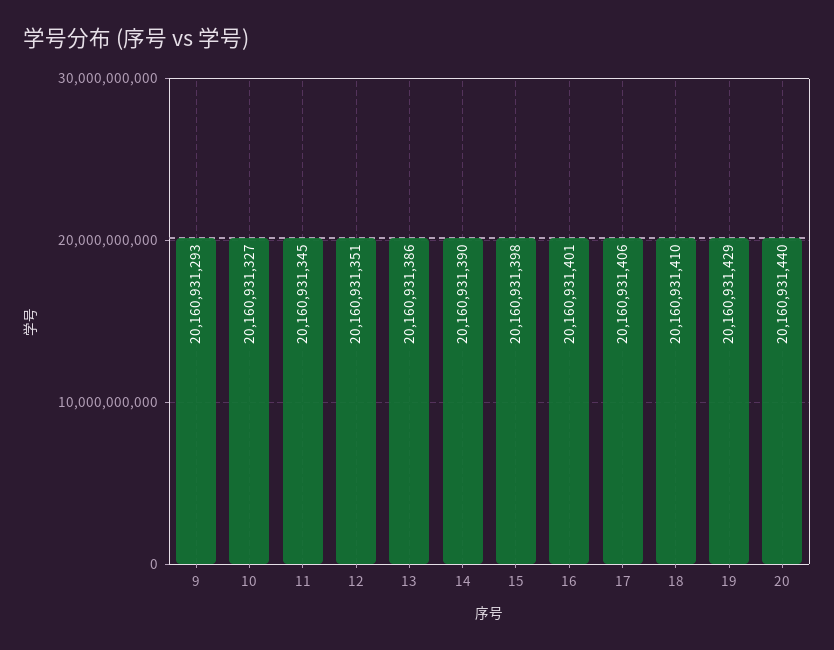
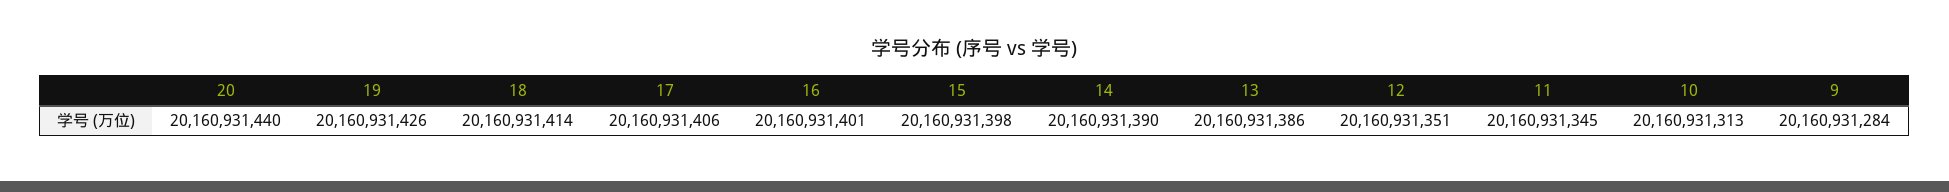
  {
-   "9": 20160931293,
+   "9": 20160931284,
-   "10": 20160931327,
+   "10": 20160931313,
    "11": 20160931345,
    "12": 20160931351,
    "13": 20160931386,
    "14": 20160931390,
    "15": 20160931398,
    "16": 20160931401,
    "17": 20160931406,
-   "18": 20160931410,
+   "18": 20160931414,
-   "19": 20160931429,
+   "19": 20160931426,
    "20": 20160931440
  }

